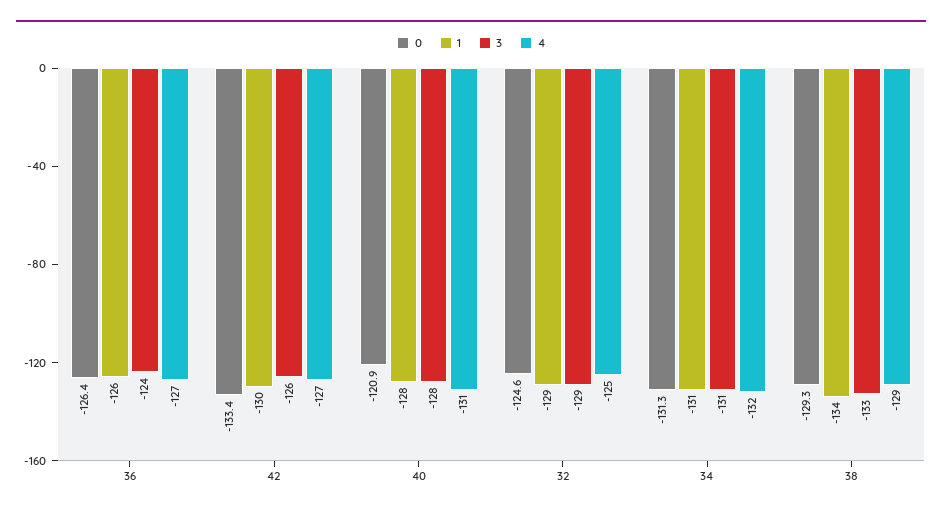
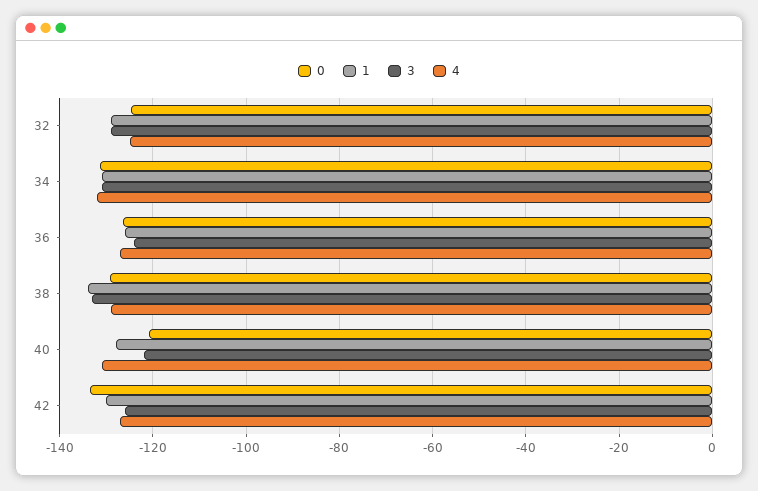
  {
    "0": {
      "36": -126.4,
      "42": -133.4,
      "40": -120.9,
      "32": -124.6,
      "34": -131.3,
      "38": -129.3
    },
    "1": {
      "36": -126,
      "42": -130,
      "40": -128,
      "32": -129,
      "34": -131,
      "38": -134
    },
    "3": {
      "36": -124,
      "42": -126,
-     "40": -128,
+     "40": -122,
      "32": -129,
      "34": -131,
      "38": -133
    },
    "4": {
      "36": -127,
      "42": -127,
      "40": -131,
      "32": -125,
      "34": -132,
      "38": -129
    }
  }

